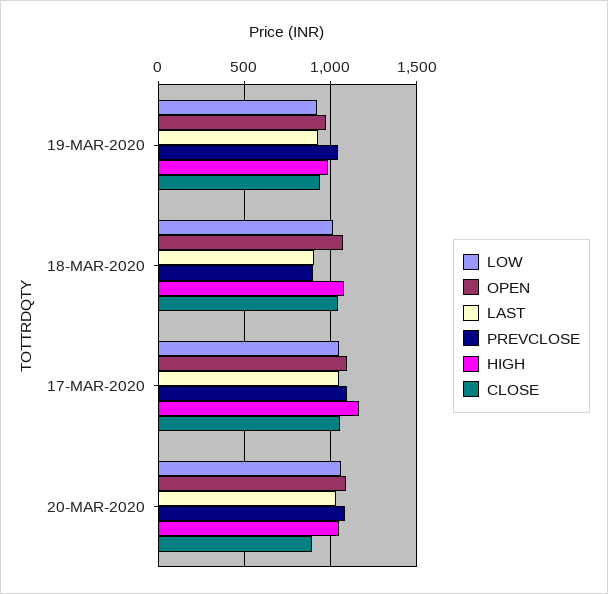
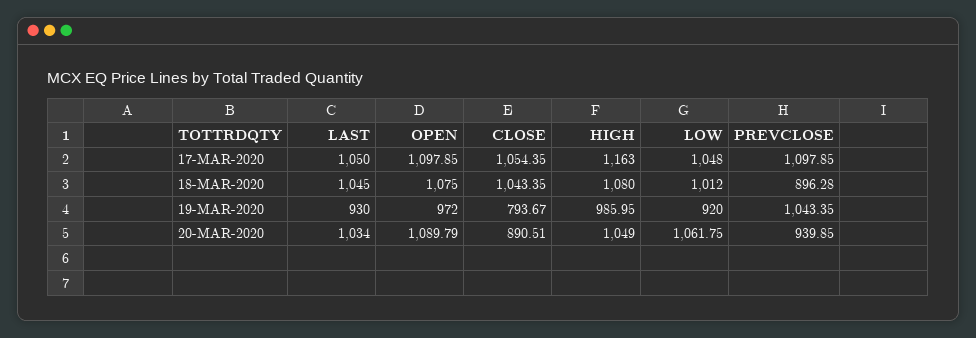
  {
    "LOW": {
      "19-MAR-2020": 920,
      "18-MAR-2020": 1012,
      "17-MAR-2020": 1048,
      "20-MAR-2020": 1061.75
    },
    "OPEN": {
      "19-MAR-2020": 972,
      "18-MAR-2020": 1075,
      "17-MAR-2020": 1097.85,
      "20-MAR-2020": 1089.79
    },
    "LAST": {
      "19-MAR-2020": 930,
-     "18-MAR-2020": 900,
+     "18-MAR-2020": 1045,
      "17-MAR-2020": 1050,
      "20-MAR-2020": 1034
    },
    "PREVCLOSE": {
      "19-MAR-2020": 1043.35,
      "18-MAR-2020": 896.28,
      "17-MAR-2020": 1097.85,
-     "20-MAR-2020": 1100
+     "20-MAR-2020": 939.85
    },
    "HIGH": {
      "19-MAR-2020": 985.95,
      "18-MAR-2020": 1080,
      "17-MAR-2020": 1163,
      "20-MAR-2020": 1049
    },
    "CLOSE": {
-     "19-MAR-2020": 950,
+     "19-MAR-2020": 793.67,
      "18-MAR-2020": 1043.35,
      "17-MAR-2020": 1054.35,
      "20-MAR-2020": 890.51
    }
  }

